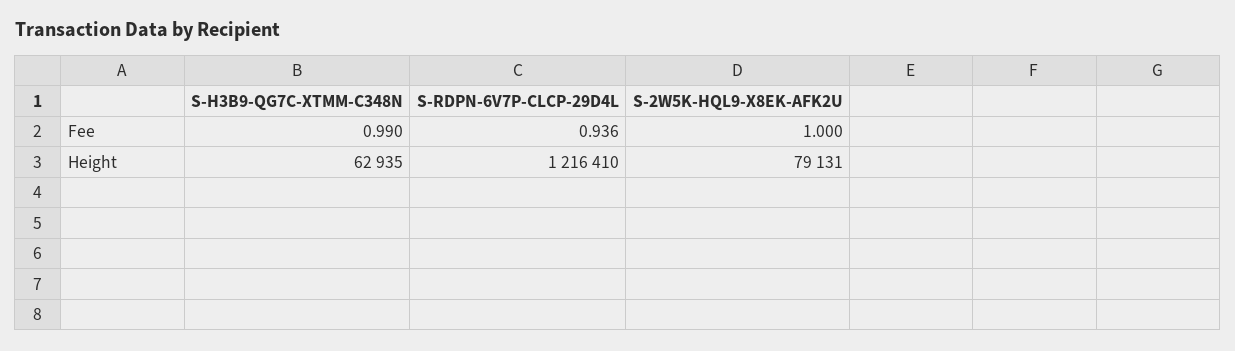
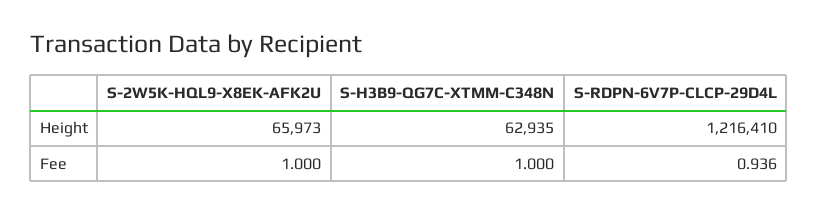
  {
    "S-H3B9-QG7C-XTMM-C348N": {
-     "Fee": 0.99,
+     "Fee": 1,
      "Height": 62935
    },
    "S-RDPN-6V7P-CLCP-29D4L": {
      "Fee": 0.936,
      "Height": 1216410
    },
    "S-2W5K-HQL9-X8EK-AFK2U": {
      "Fee": 1,
-     "Height": 79131
+     "Height": 65973
    }
  }

